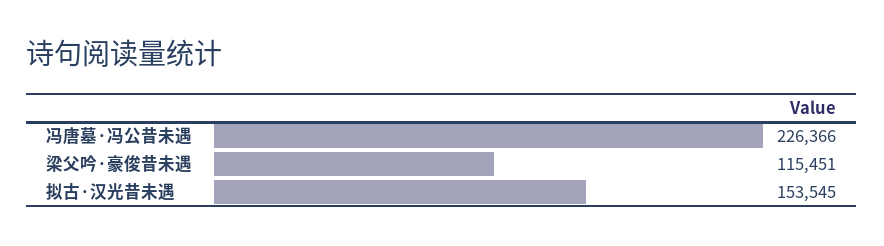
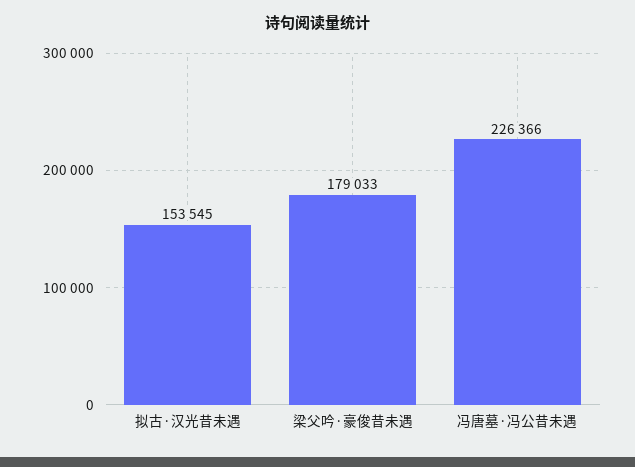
  {
    "冯唐墓·冯公昔未遇": 226366,
-   "梁父吟·豪俊昔未遇": 115451,
+   "梁父吟·豪俊昔未遇": 179033,
    "拟古·汉光昔未遇": 153545
  }

